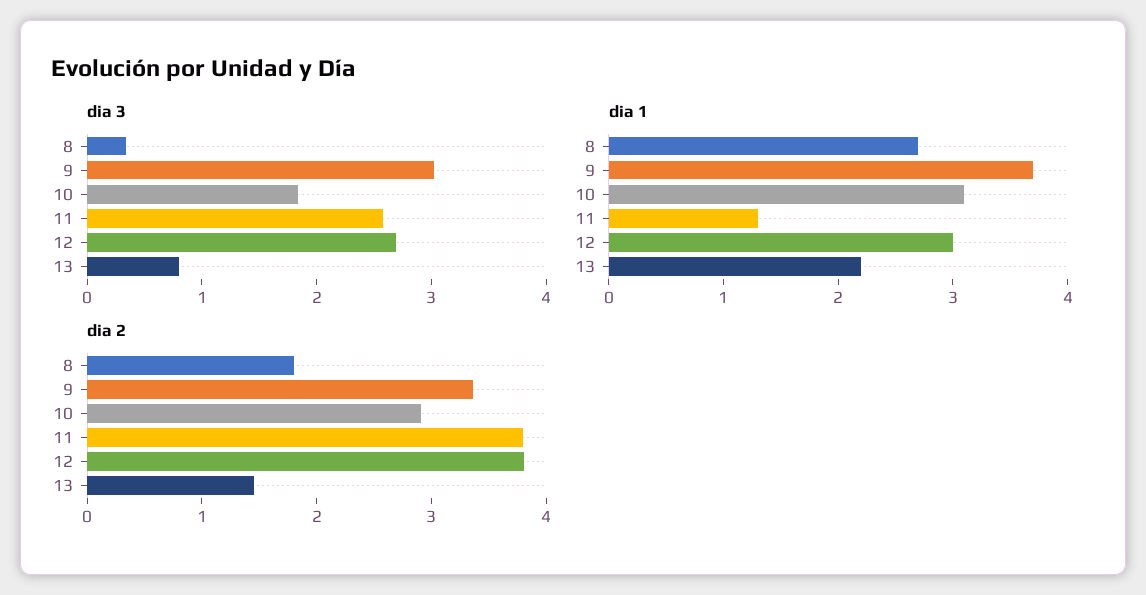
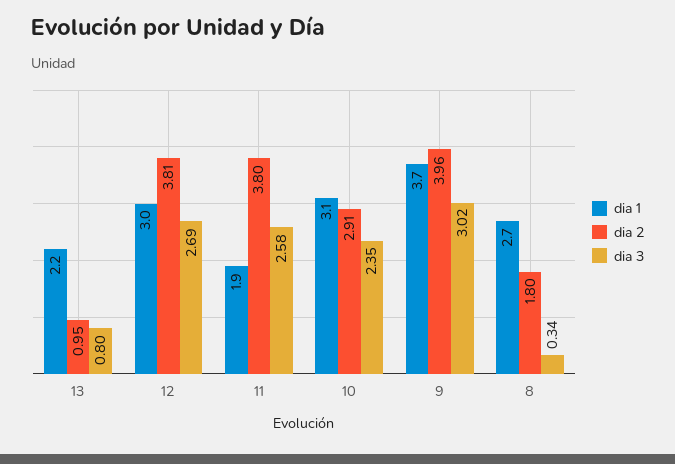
  {
    "dia 3": {
      "8": 0.34,
      "9": 3.02,
-     "10": 1.8,
+     "10": 2.35,
      "11": 2.58,
      "12": 2.69,
      "13": 0.8
    },
    "dia 1": {
      "8": 2.7,
      "9": 3.7,
      "10": 3.1,
-     "11": 1.3,
+     "11": 1.9,
      "12": 3,
      "13": 2.2
    },
    "dia 2": {
      "8": 1.8,
-     "9": 3.4,
+     "9": 3.96,
      "10": 2.91,
      "11": 3.8,
      "12": 3.81,
-     "13": 1.4
+     "13": 0.95
    }
  }

